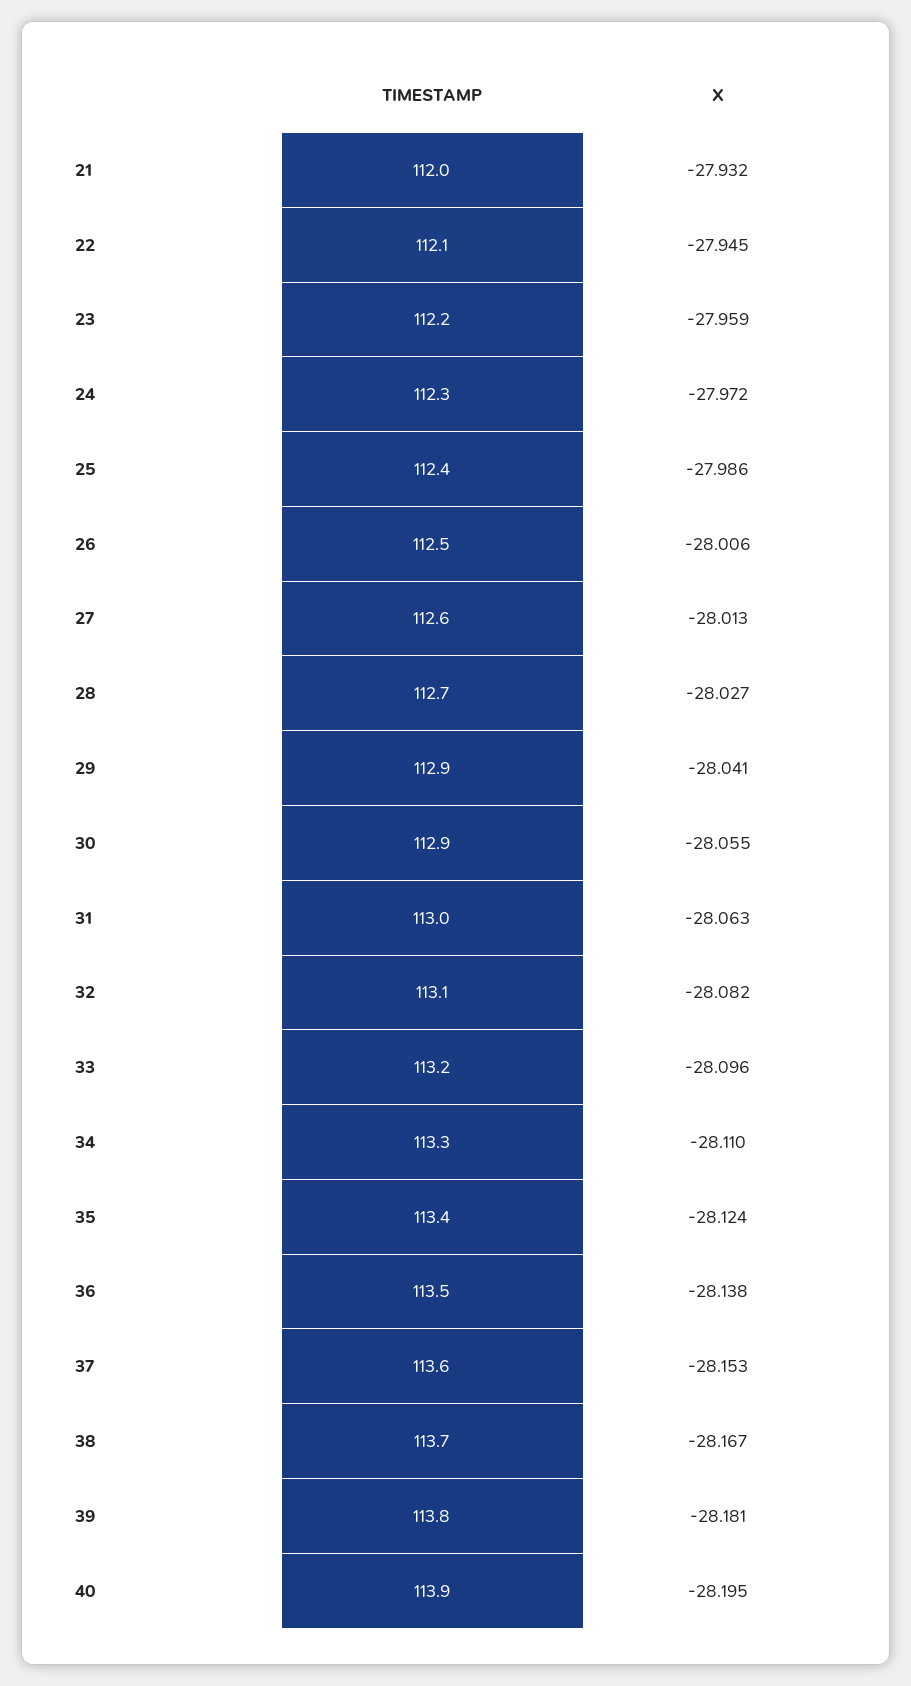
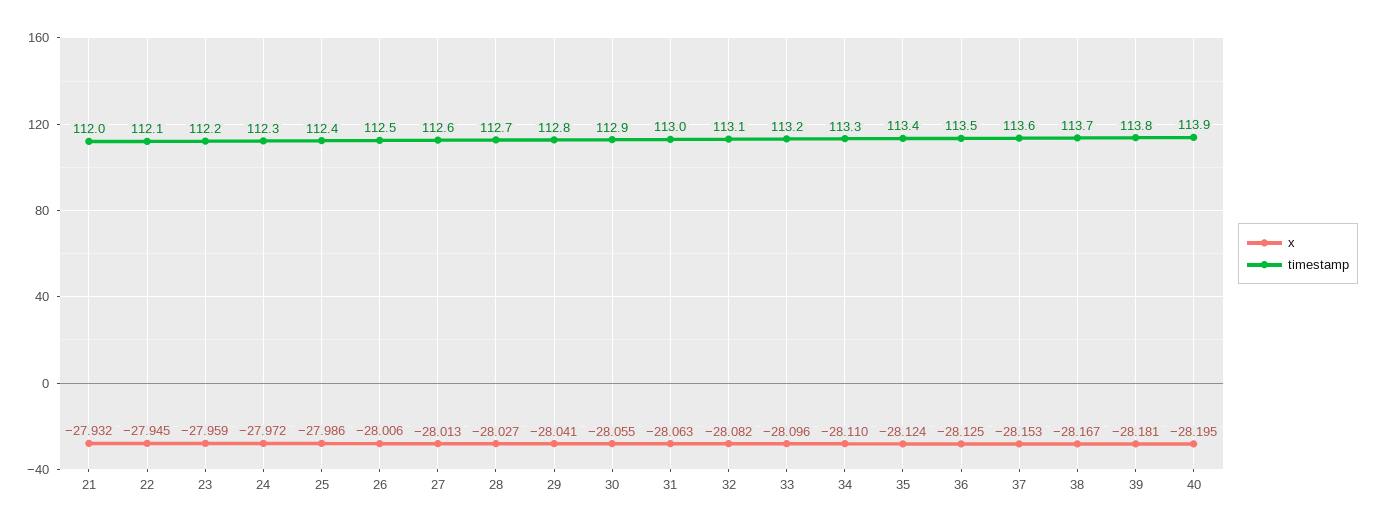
  {
    "TIMESTAMP": {
      "21": 112,
      "22": 112.1,
      "23": 112.2,
      "24": 112.3,
      "25": 112.4,
      "26": 112.5,
      "27": 112.6,
      "28": 112.7,
-     "29": 112.9,
+     "29": 112.8,
      "30": 112.9,
      "31": 113,
      "32": 113.1,
      "33": 113.2,
      "34": 113.3,
      "35": 113.4,
      "36": 113.5,
      "37": 113.6,
      "38": 113.7,
      "39": 113.8,
      "40": 113.9
    },
    "X": {
      "21": -27.932,
      "22": -27.945,
      "23": -27.959,
      "24": -27.972,
      "25": -27.986,
      "26": -28.006,
      "27": -28.013,
      "28": -28.027,
      "29": -28.041,
      "30": -28.055,
      "31": -28.063,
      "32": -28.082,
      "33": -28.096,
      "34": -28.11,
      "35": -28.124,
-     "36": -28.138,
+     "36": -28.125,
      "37": -28.153,
      "38": -28.167,
      "39": -28.181,
      "40": -28.195
    }
  }

